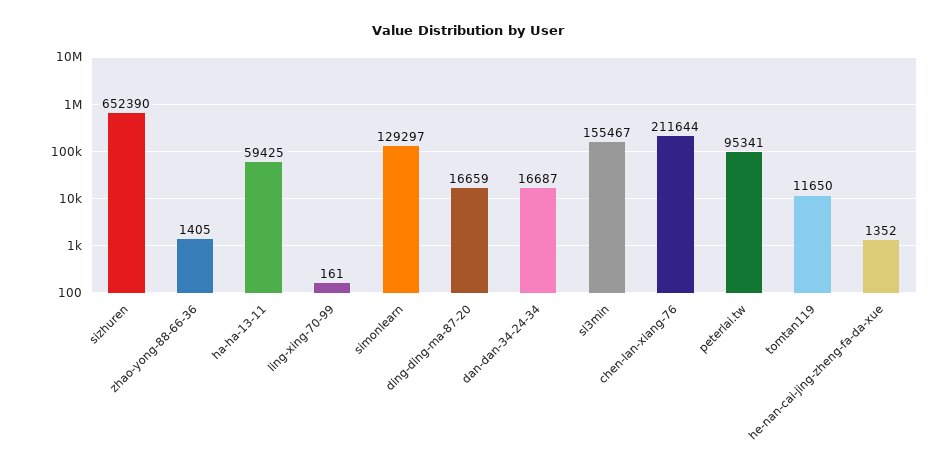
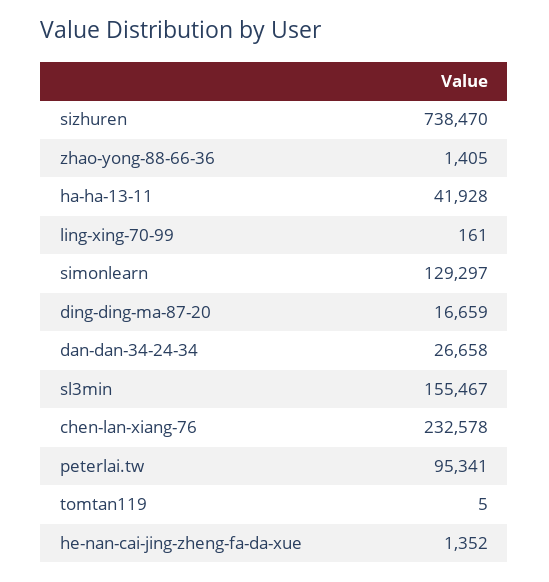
  {
-   "sizhuren": 652390,
+   "sizhuren": 738470,
    "zhao-yong-88-66-36": 1405,
-   "ha-ha-13-11": 59425,
+   "ha-ha-13-11": 41928,
    "ling-xing-70-99": 161,
    "simonlearn": 129297,
    "ding-ding-ma-87-20": 16659,
-   "dan-dan-34-24-34": 16687,
+   "dan-dan-34-24-34": 26658,
    "sl3min": 155467,
-   "chen-lan-xiang-76": 211644,
+   "chen-lan-xiang-76": 232578,
    "peterlai.tw": 95341,
-   "tomtan119": 11650,
+   "tomtan119": 5,
    "he-nan-cai-jing-zheng-fa-da-xue": 1352
  }

